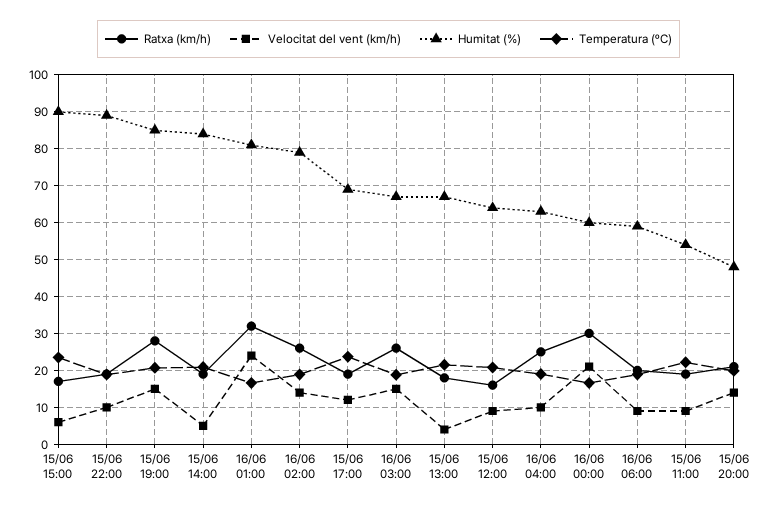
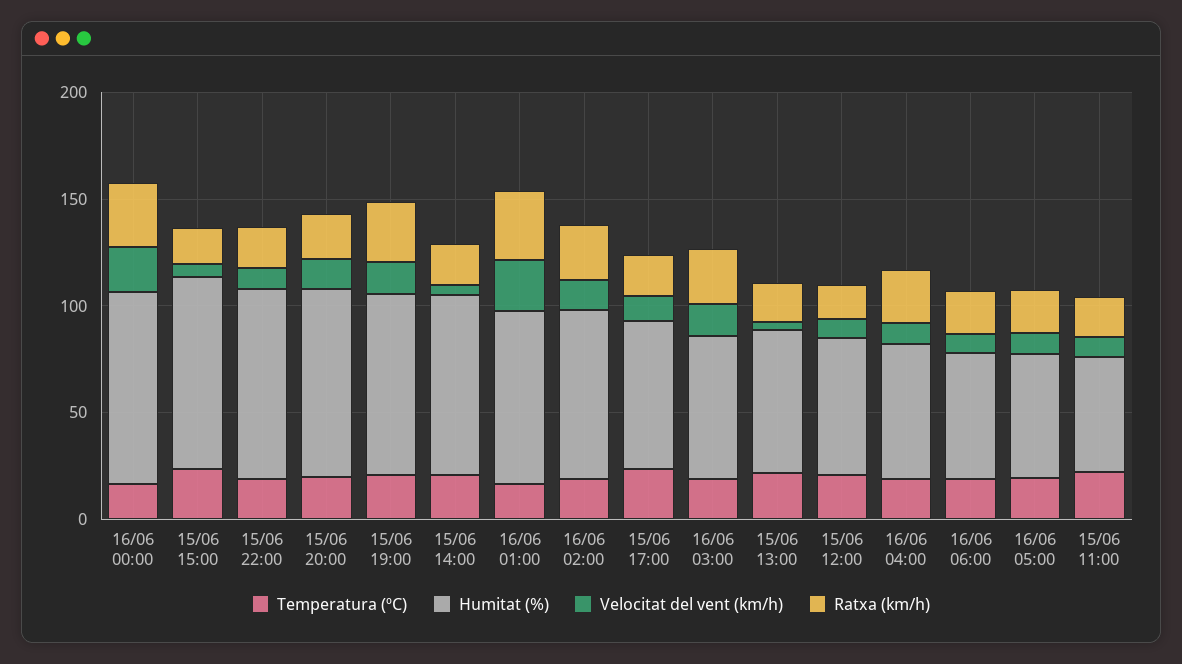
  {
    "Ratxa (km/h)": {
      "15/06 15:00": 18,
      "15/06 22:00": 20,
      "15/06 19:00": 28,
      "15/06 14:00": 20,
      "16/06 01:00": 32,
      "16/06 02:00": 26,
      "15/06 17:00": 20,
      "16/06 03:00": 26,
      "15/06 13:00": 18,
      "15/06 12:00": 16,
      "16/06 04:00": 26,
      "16/06 00:00": 30,
      "16/06 06:00": 20,
      "15/06 11:00": 20,
-     "15/06 20:00": 22
+     "15/06 20:00": 22,
+     "16/06 05:00": 20
    },
    "Velocitat del vent (km/h)": {
      "15/06 15:00": 6,
      "15/06 22:00": 10,
      "15/06 19:00": 16,
      "15/06 14:00": 6,
      "16/06 01:00": 24,
      "16/06 02:00": 14,
      "15/06 17:00": 12,
      "16/06 03:00": 16,
      "15/06 13:00": 4,
      "15/06 12:00": 10,
      "16/06 04:00": 10,
      "16/06 00:00": 22,
      "16/06 06:00": 10,
      "15/06 11:00": 10,
-     "15/06 20:00": 14
+     "15/06 20:00": 14,
+     "16/06 05:00": 10
    },
    "Humitat (%)": {
      "15/06 15:00": 90,
      "15/06 22:00": 90,
      "15/06 19:00": 86,
      "15/06 14:00": 84,
      "16/06 01:00": 82,
      "16/06 02:00": 80,
      "15/06 17:00": 70,
      "16/06 03:00": 68,
      "15/06 13:00": 68,
      "15/06 12:00": 64,
      "16/06 04:00": 64,
-     "16/06 00:00": 60,
+     "16/06 00:00": 90,
      "16/06 06:00": 60,
      "15/06 11:00": 54,
-     "15/06 20:00": 48
+     "15/06 20:00": 90,
+     "16/06 05:00": 60
    },
    "Temperatura (ºC)": {
      "15/06 15:00": 24,
      "15/06 22:00": 18,
      "15/06 19:00": 20,
      "15/06 14:00": 20,
      "16/06 01:00": 16,
      "16/06 02:00": 18,
      "15/06 17:00": 24,
      "16/06 03:00": 18,
      "15/06 13:00": 22,
      "15/06 12:00": 20,
      "16/06 04:00": 20,
      "16/06 00:00": 16,
      "16/06 06:00": 18,
      "15/06 11:00": 22,
-     "15/06 20:00": 20
+     "15/06 20:00": 20,
+     "16/06 05:00": 20
    }
  }

